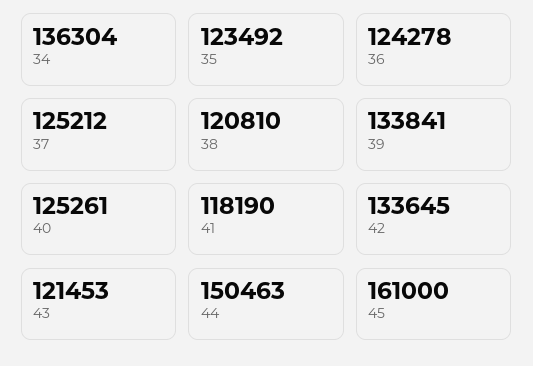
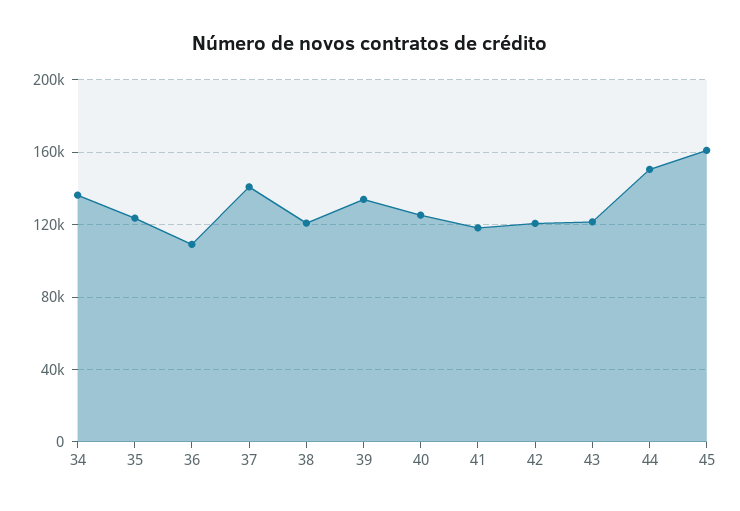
  {
    "34": 136304,
    "35": 123492,
-   "36": 124278,
+   "36": 110000,
-   "37": 125212,
+   "37": 140000,
    "38": 120810,
    "39": 133841,
    "40": 125261,
    "41": 118190,
-   "42": 133645,
+   "42": 120000,
    "43": 121453,
    "44": 150463,
    "45": 161000
  }

